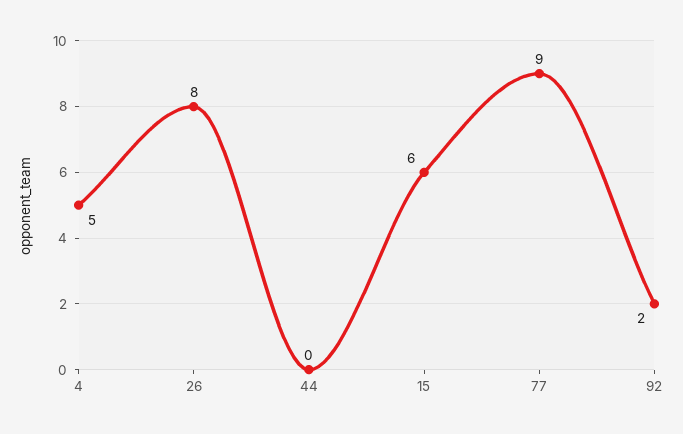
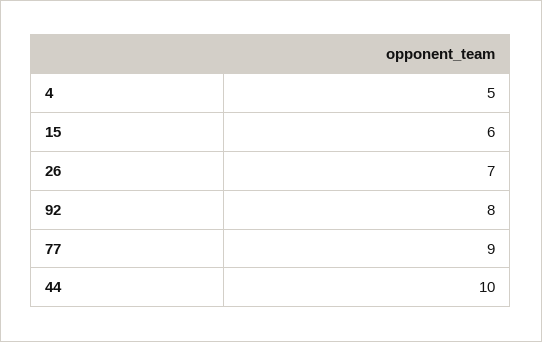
  {
    "4": 5,
-   "26": 8,
+   "26": 7,
-   "44": 0,
+   "44": 10,
    "15": 6,
    "77": 9,
-   "92": 2
+   "92": 8
  }

